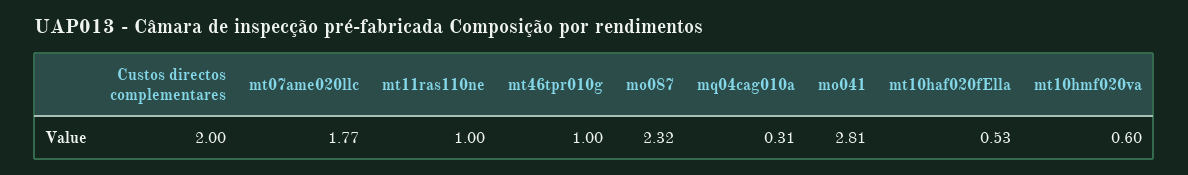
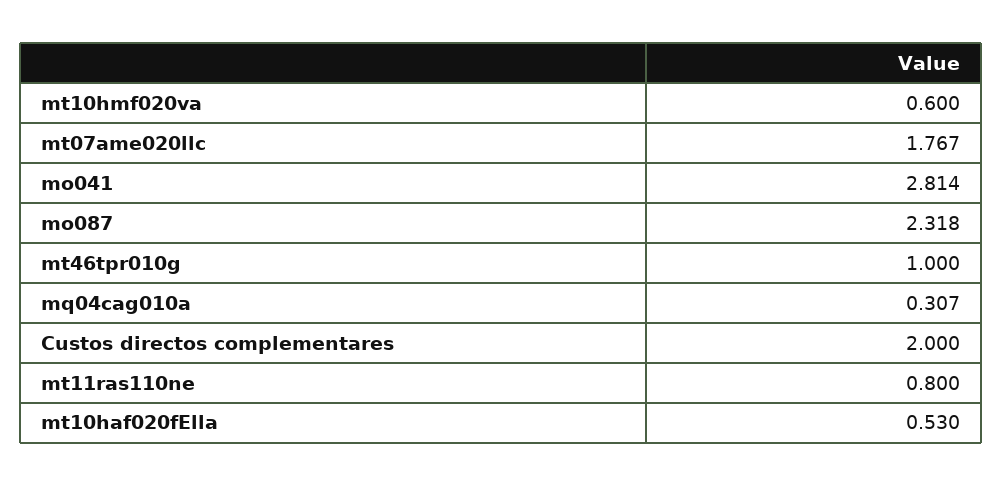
  {
    "Custos directos complementares": 2,
    "mt07ame020llc": 1.767,
-   "mt11ras110ne": 1,
+   "mt11ras110ne": 0.8,
    "mt46tpr010g": 1,
    "mo087": 2.318,
    "mq04cag010a": 0.307,
    "mo041": 2.814,
    "mt10haf020fElla": 0.53,
    "mt10hmf020va": 0.6
  }

